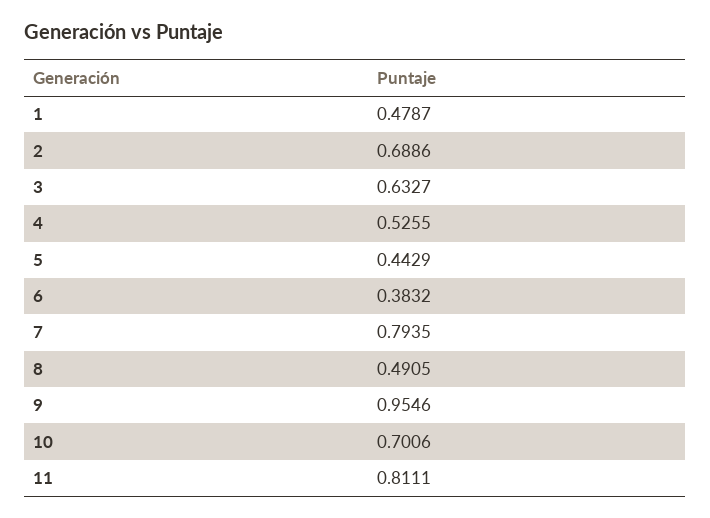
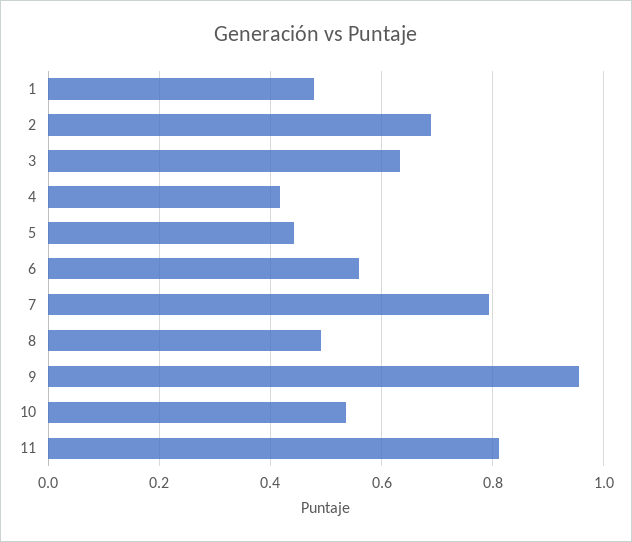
  {
    "1": 0.4787,
    "2": 0.6886,
    "3": 0.6327,
-   "4": 0.5255,
+   "4": 0.42,
    "5": 0.4429,
-   "6": 0.3832,
+   "6": 0.56,
    "7": 0.7935,
    "8": 0.4905,
    "9": 0.9546,
-   "10": 0.7006,
+   "10": 0.54,
    "11": 0.8111
  }

